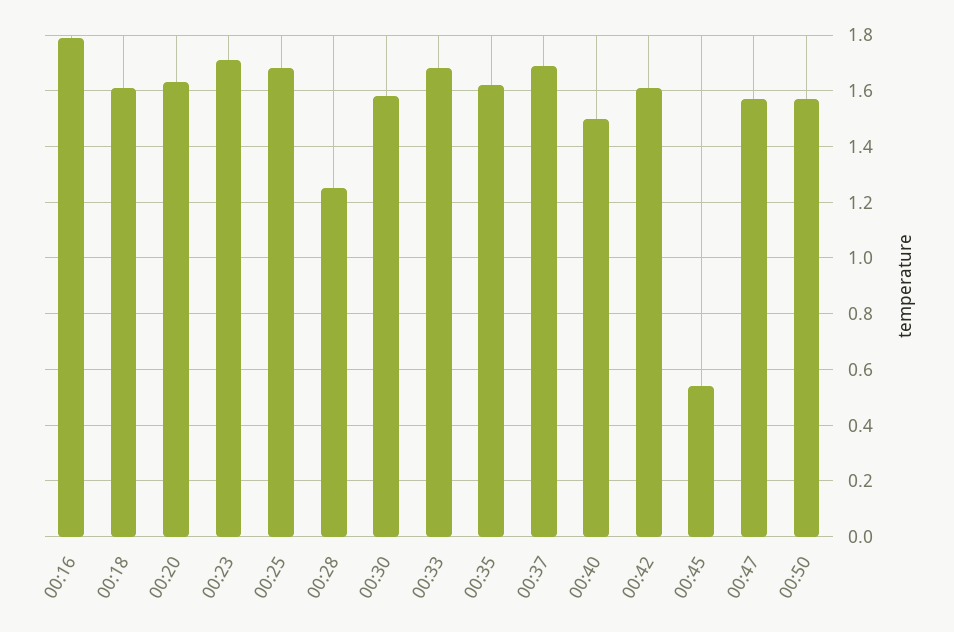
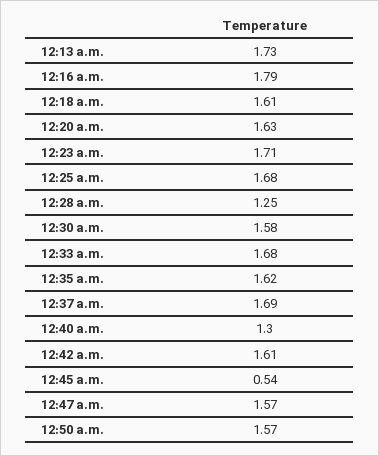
  {
    "00:16": 1.79,
    "00:18": 1.61,
    "00:20": 1.63,
    "00:23": 1.71,
    "00:25": 1.68,
    "00:28": 1.25,
    "00:30": 1.58,
    "00:33": 1.68,
    "00:35": 1.62,
    "00:37": 1.69,
-   "00:40": 1.5,
+   "00:40": 1.3,
    "00:42": 1.61,
    "00:45": 0.54,
    "00:47": 1.57,
-   "00:50": 1.57
+   "00:50": 1.57,
+   "12:13 a.m.": 1.73
  }

